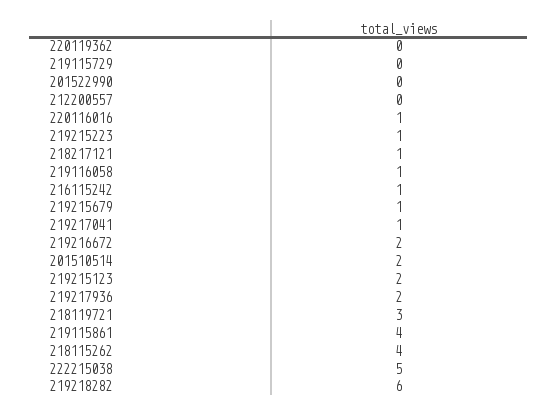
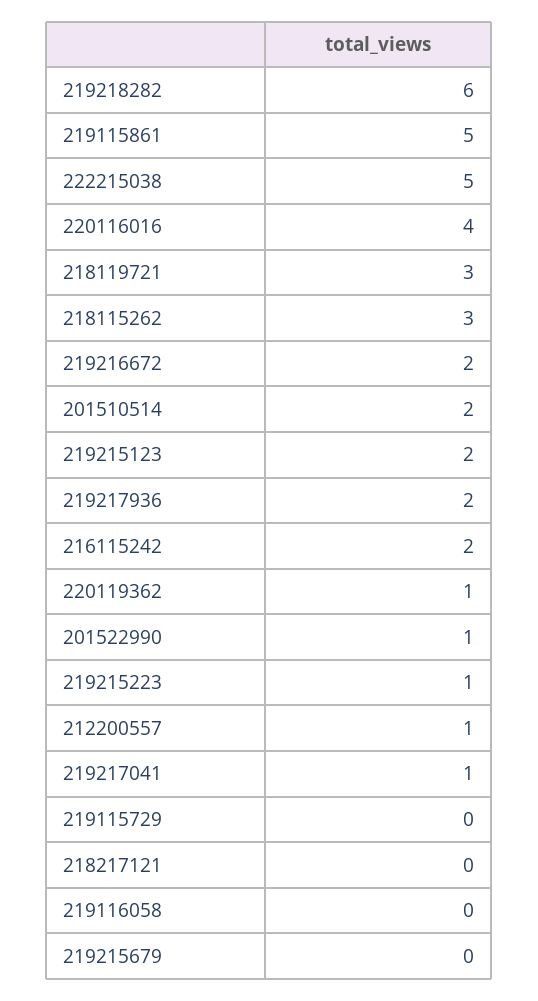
  {
-   "220119362": 0,
+   "220119362": 1,
    "219115729": 0,
-   "201522990": 0,
+   "201522990": 1,
-   "212200557": 0,
+   "212200557": 1,
-   "220116016": 1,
+   "220116016": 4,
    "219215223": 1,
-   "218217121": 1,
+   "218217121": 0,
-   "219116058": 1,
+   "219116058": 0,
-   "216115242": 1,
+   "216115242": 2,
-   "219215679": 1,
+   "219215679": 0,
    "219217041": 1,
    "219216672": 2,
    "201510514": 2,
    "219215123": 2,
    "219217936": 2,
    "218119721": 3,
-   "219115861": 4,
+   "219115861": 5,
-   "218115262": 4,
+   "218115262": 3,
    "222215038": 5,
    "219218282": 6
  }

